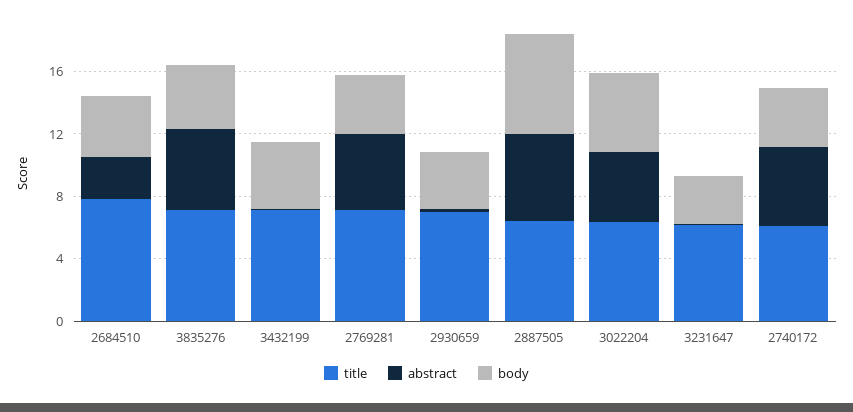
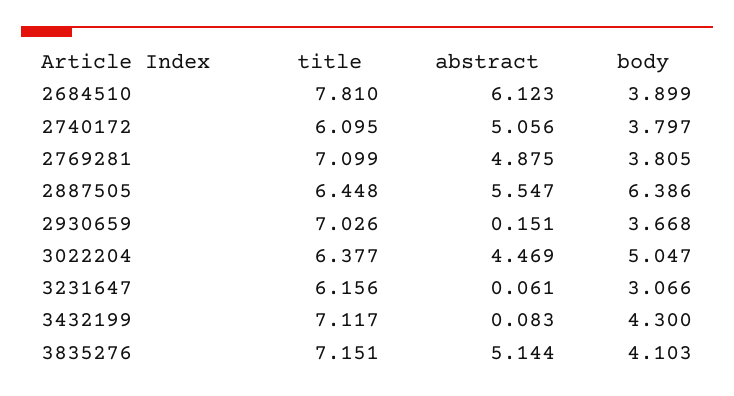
  {
    "title": {
      "2684510": 7.81,
      "3835276": 7.151,
      "3432199": 7.117,
      "2769281": 7.099,
      "2930659": 7.026,
      "2887505": 6.448,
      "3022204": 6.377,
      "3231647": 6.156,
      "2740172": 6.095
    },
    "abstract": {
-     "2684510": 3,
+     "2684510": 6.123,
      "3835276": 5.144,
      "3432199": 0.083,
      "2769281": 4.875,
      "2930659": 0.151,
      "2887505": 5.547,
      "3022204": 4.469,
      "3231647": 0.061,
      "2740172": 5.056
    },
    "body": {
      "2684510": 3.899,
      "3835276": 4.103,
      "3432199": 4.3,
      "2769281": 3.805,
      "2930659": 3.668,
      "2887505": 6.386,
      "3022204": 5.047,
      "3231647": 3.066,
      "2740172": 3.797
    }
  }

